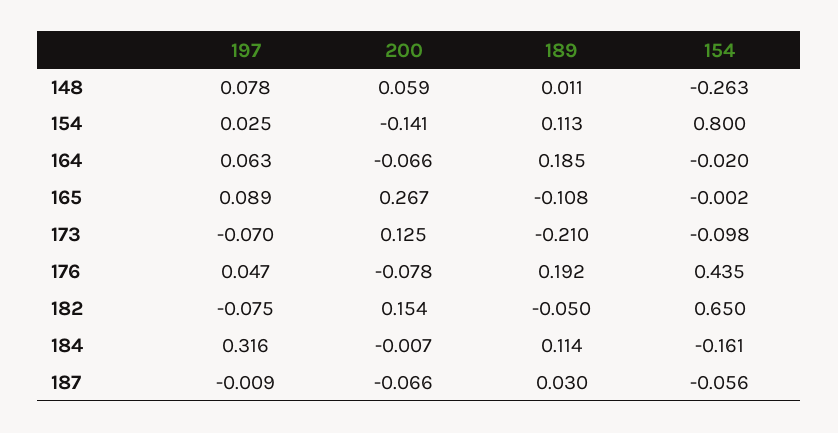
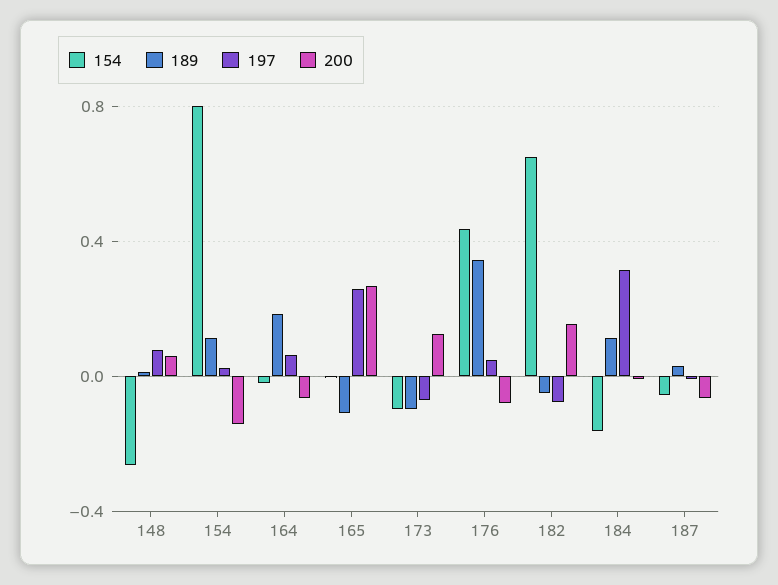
  {
    "197": {
      "148": 0.078,
      "154": 0.025,
      "164": 0.063,
-     "165": 0.089,
+     "165": 0.25,
      "173": -0.07,
      "176": 0.047,
      "182": -0.075,
      "184": 0.316,
      "187": -0.009
    },
    "200": {
      "148": 0.059,
      "154": -0.141,
      "164": -0.066,
      "165": 0.267,
      "173": 0.125,
      "176": -0.078,
      "182": 0.154,
      "184": -0.007,
      "187": -0.066
    },
    "189": {
      "148": 0.011,
      "154": 0.113,
      "164": 0.185,
      "165": -0.108,
-     "173": -0.21,
+     "173": -0.1,
-     "176": 0.192,
+     "176": 0.35,
      "182": -0.05,
      "184": 0.114,
      "187": 0.03
    },
    "154": {
      "148": -0.263,
      "154": 0.8,
      "164": -0.02,
      "165": -0.002,
      "173": -0.098,
      "176": 0.435,
      "182": 0.65,
      "184": -0.161,
      "187": -0.056
    }
  }

